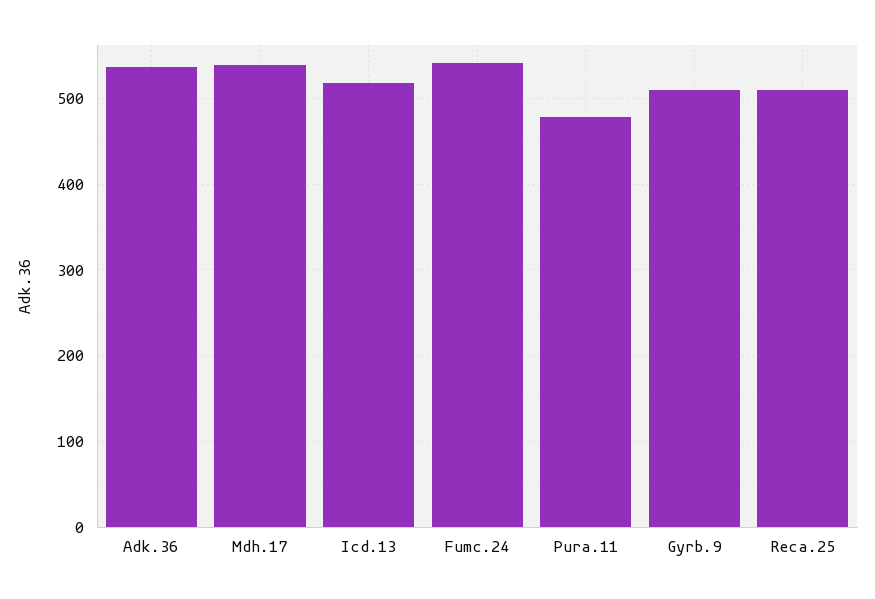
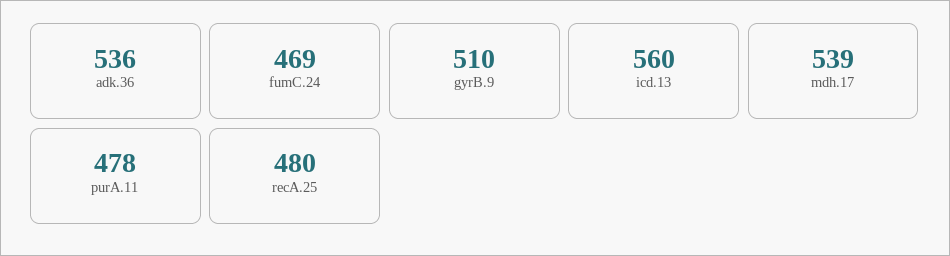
  {
    "Adk.36": 536,
    "Mdh.17": 539,
-   "Icd.13": 520,
+   "Icd.13": 560,
-   "Fumc.24": 540,
+   "Fumc.24": 469,
    "Pura.11": 478,
    "Gyrb.9": 510,
-   "Reca.25": 510
+   "Reca.25": 480
  }

